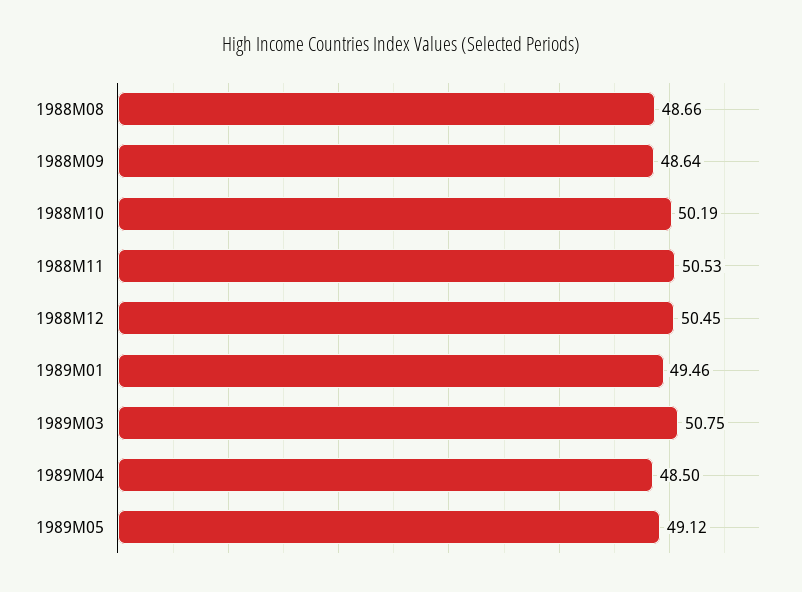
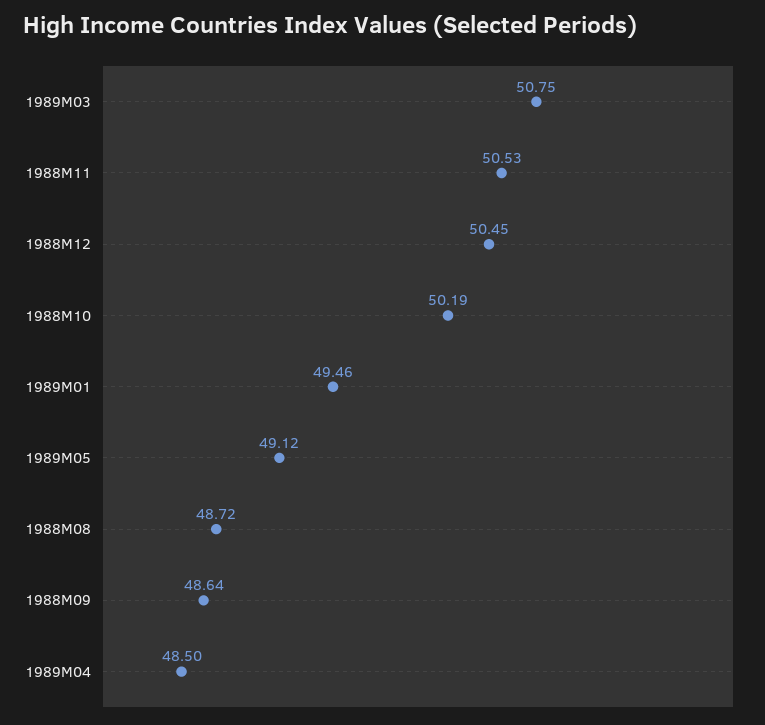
  {
-   "1988M08": 48.66,
+   "1988M08": 48.72,
    "1988M09": 48.64,
    "1988M10": 50.19,
    "1988M11": 50.53,
    "1988M12": 50.45,
    "1989M01": 49.46,
    "1989M03": 50.75,
    "1989M04": 48.5,
    "1989M05": 49.12
  }

